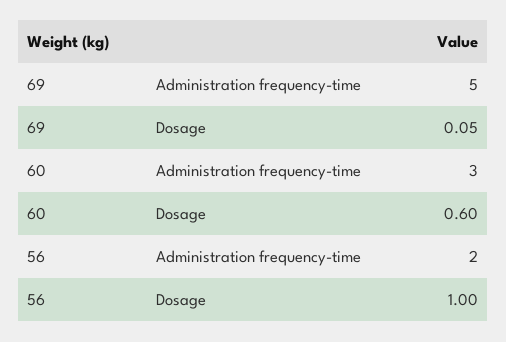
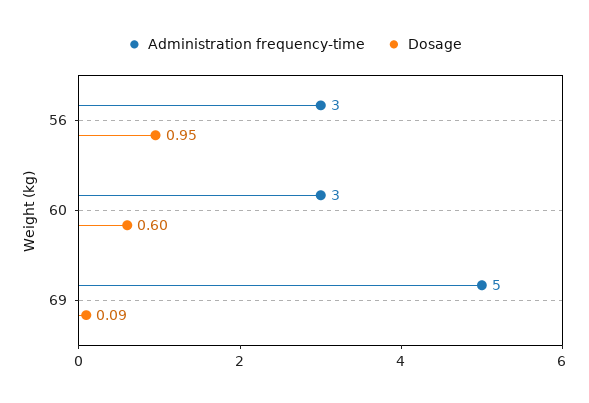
  {
    "Administration frequency-time": {
      "69": 5,
      "60": 3,
-     "56": 2
+     "56": 3
    },
    "Dosage": {
-     "69": 0.05,
+     "69": 0.09,
      "60": 0.6,
-     "56": 1
+     "56": 0.95
    }
  }

